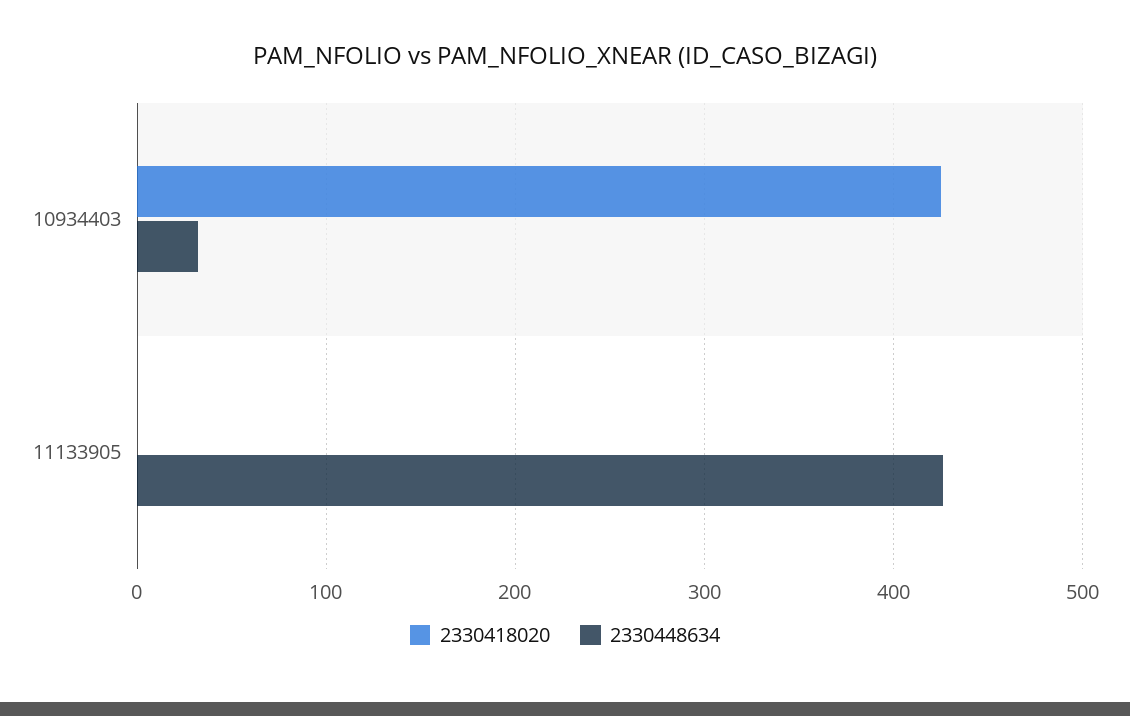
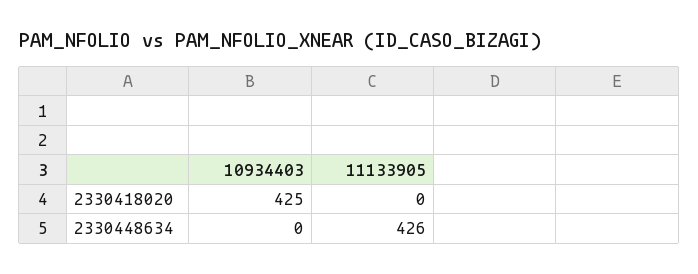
  {
    "2330418020": {
      "10934403": 425,
      "11133905": 0
    },
    "2330448634": {
-     "10934403": 30,
+     "10934403": 0,
      "11133905": 426
    }
  }

